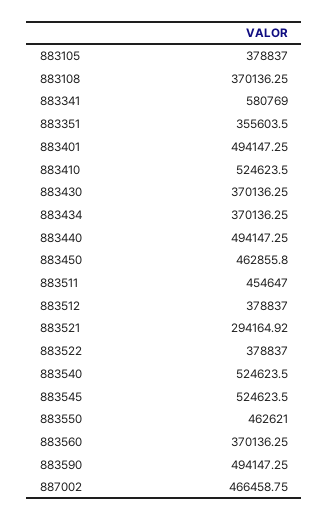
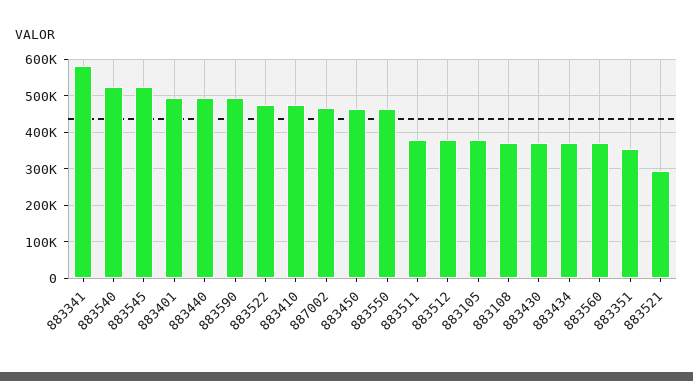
  {
    "883105": 378837,
    "883108": 370136.25,
    "883341": 580769,
    "883351": 355603.5,
    "883401": 494147.25,
-   "883410": 524623.5,
+   "883410": 480000,
    "883430": 370136.25,
    "883434": 370136.25,
    "883440": 494147.25,
    "883450": 462855.8,
-   "883511": 454647,
+   "883511": 380000,
    "883512": 378837,
    "883521": 294164.92,
-   "883522": 378837,
+   "883522": 480000,
    "883540": 524623.5,
    "883545": 524623.5,
    "883550": 462621,
    "883560": 370136.25,
    "883590": 494147.25,
    "887002": 466458.75
  }

